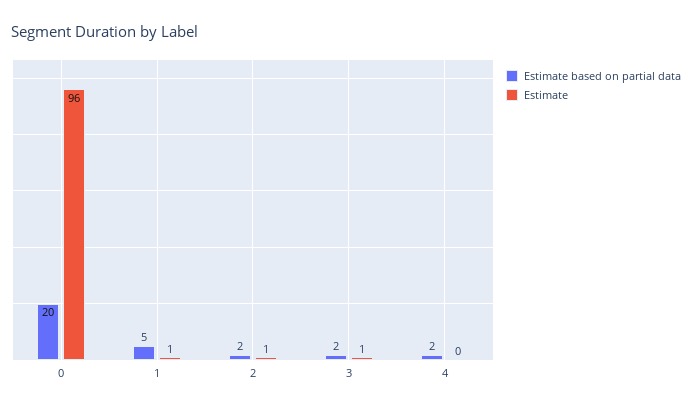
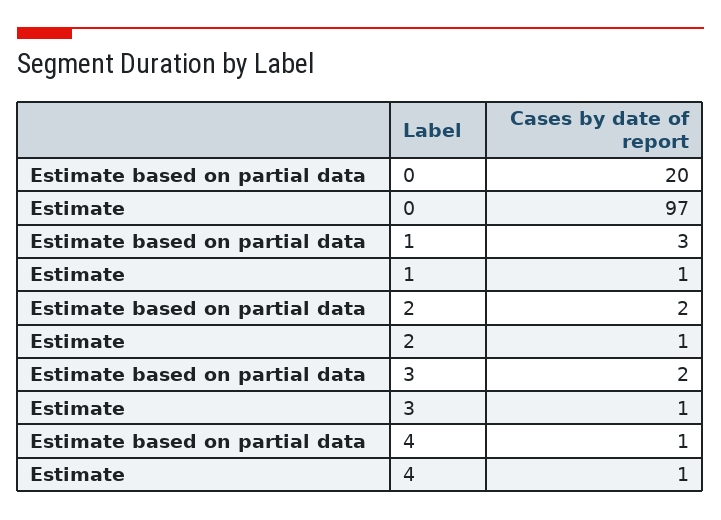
  {
    "Estimate based on partial data": {
      "0": 20,
-     "1": 5,
+     "1": 3,
      "2": 2,
      "3": 2,
-     "4": 2
+     "4": 1
    },
    "Estimate": {
-     "0": 96,
+     "0": 97,
      "1": 1,
      "2": 1,
      "3": 1,
-     "4": 0
+     "4": 1
    }
  }

